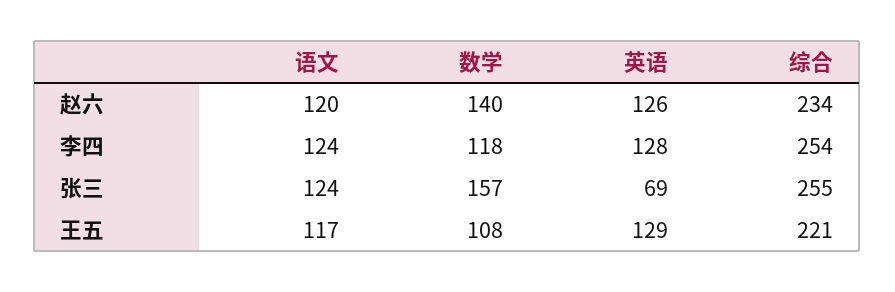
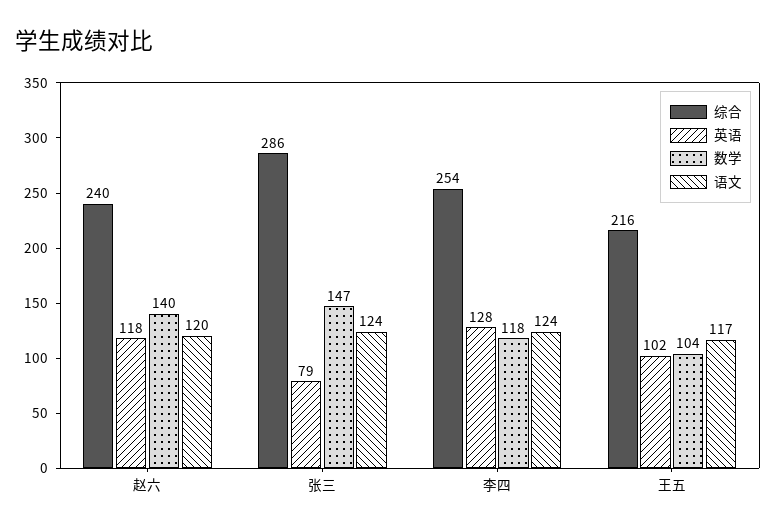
  {
    "语文": {
      "赵六": 120,
      "李四": 124,
      "张三": 124,
      "王五": 117
    },
    "数学": {
      "赵六": 140,
      "李四": 118,
-     "张三": 157,
+     "张三": 147,
-     "王五": 108
+     "王五": 104
    },
    "英语": {
-     "赵六": 126,
+     "赵六": 118,
      "李四": 128,
-     "张三": 69,
+     "张三": 79,
-     "王五": 129
+     "王五": 102
    },
    "综合": {
-     "赵六": 234,
+     "赵六": 240,
      "李四": 254,
-     "张三": 255,
+     "张三": 286,
-     "王五": 221
+     "王五": 216
    }
  }

